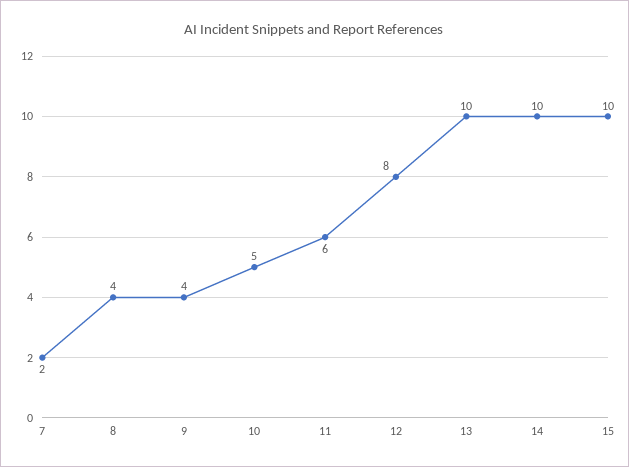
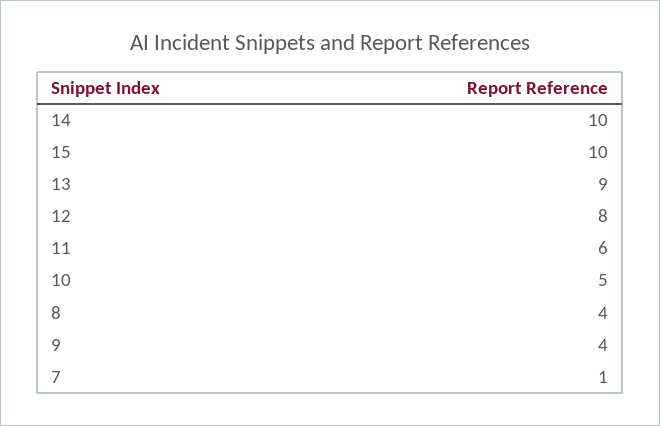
  {
-   "7": 2,
+   "7": 1,
    "8": 4,
    "9": 4,
    "10": 5,
    "11": 6,
    "12": 8,
-   "13": 10,
+   "13": 9,
    "14": 10,
    "15": 10
  }

